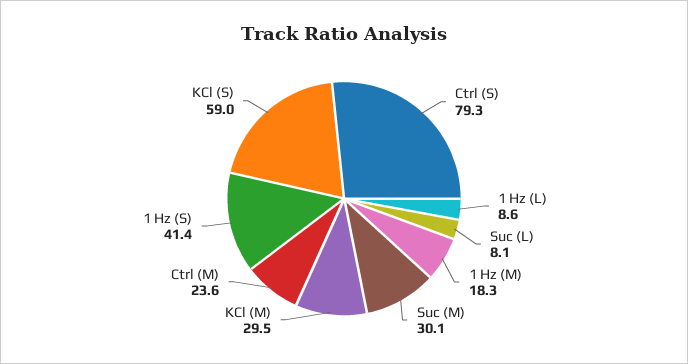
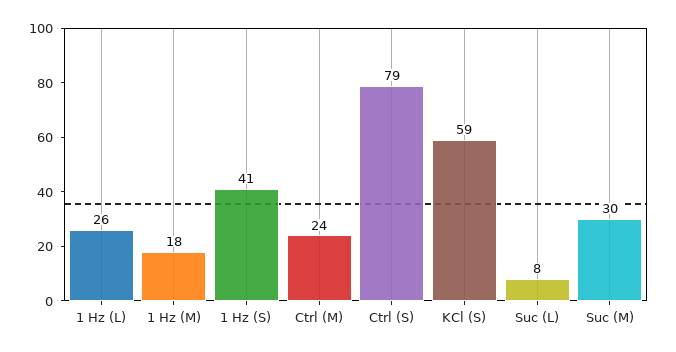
  {
    "Ctrl (S)": 79.3,
-   "1 Hz (L)": 8.6,
+   "1 Hz (L)": 26,
    "Suc (L)": 8.1,
    "1 Hz (M)": 18.3,
    "Suc (M)": 30.1,
-   "KCl (M)": 29.5,
    "Ctrl (M)": 23.6,
    "1 Hz (S)": 41.4,
    "KCl (S)": 59
  }

